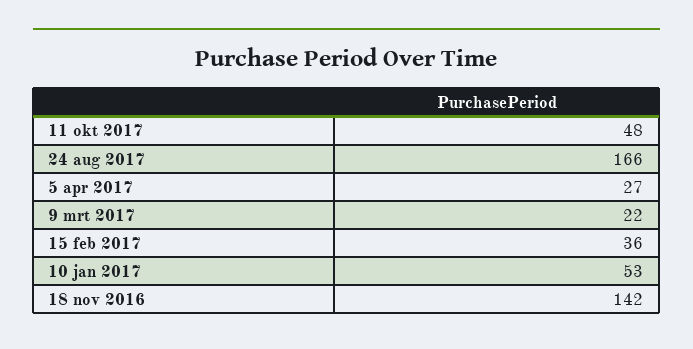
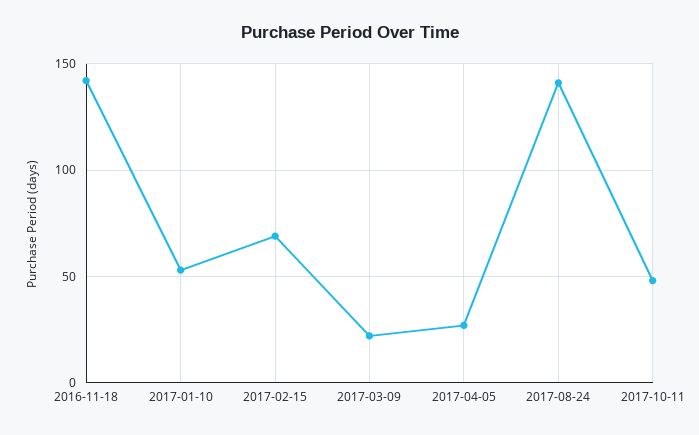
  {
    "11 okt 2017": 48,
-   "24 aug 2017": 166,
+   "24 aug 2017": 140,
    "5 apr 2017": 27,
    "9 mrt 2017": 22,
-   "15 feb 2017": 36,
+   "15 feb 2017": 70,
    "10 jan 2017": 53,
    "18 nov 2016": 142
  }

